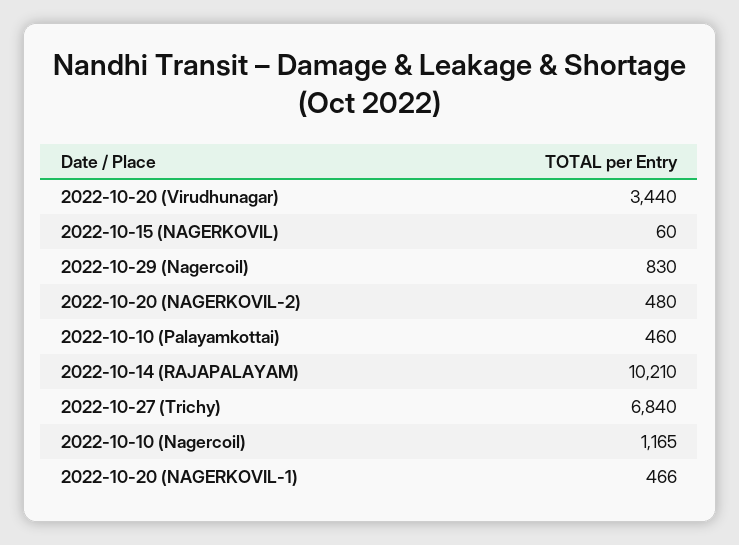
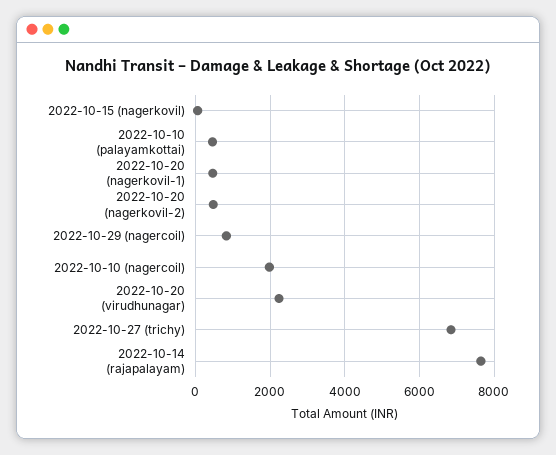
  {
-   "2022-10-20 (Virudhunagar)": 3440,
+   "2022-10-20 (Virudhunagar)": 2200,
    "2022-10-15 (NAGERKOVIL)": 60,
    "2022-10-29 (Nagercoil)": 830,
    "2022-10-20 (NAGERKOVIL-2)": 480,
    "2022-10-10 (Palayamkottai)": 460,
-   "2022-10-14 (RAJAPALAYAM)": 10210,
+   "2022-10-14 (RAJAPALAYAM)": 7600,
    "2022-10-27 (Trichy)": 6840,
-   "2022-10-10 (Nagercoil)": 1165,
+   "2022-10-10 (Nagercoil)": 2000,
    "2022-10-20 (NAGERKOVIL-1)": 466
  }

